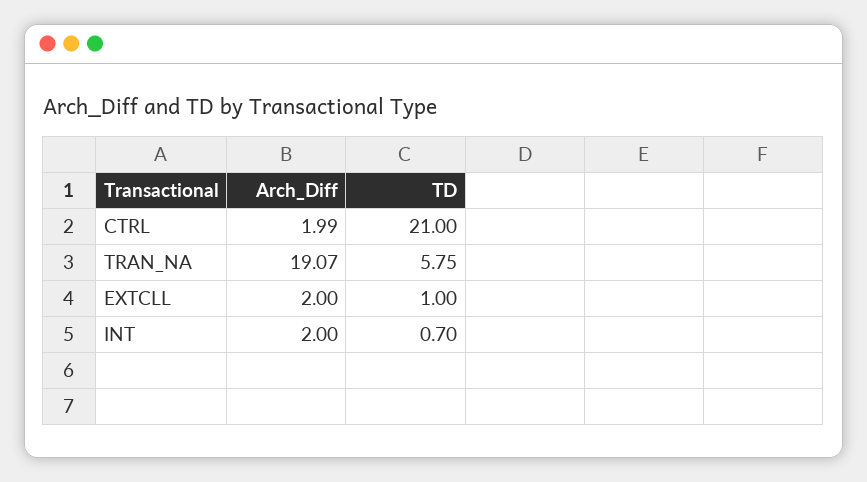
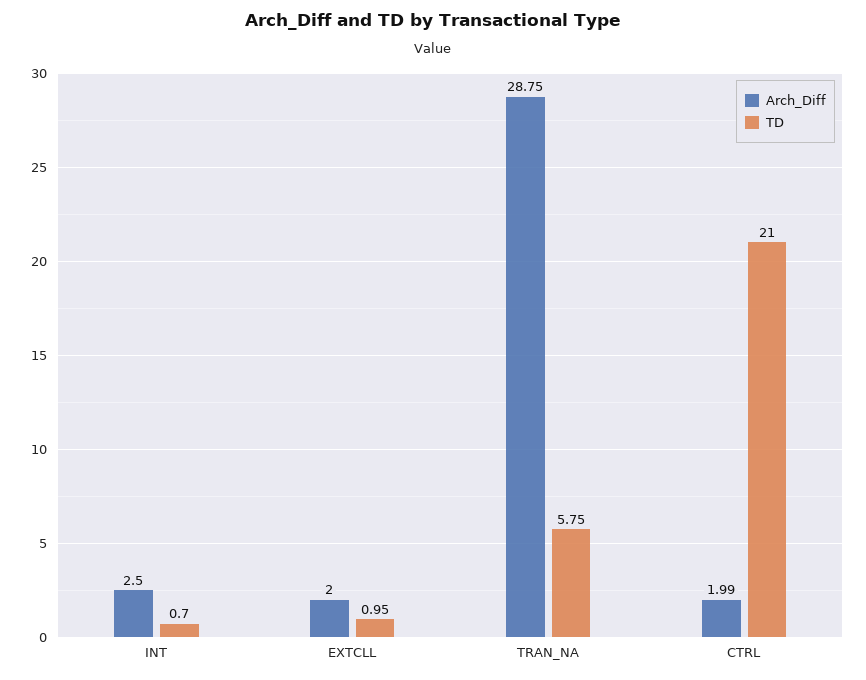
  {
    "Arch_Diff": {
      "CTRL": 1.99,
-     "TRAN_NA": 19.07,
+     "TRAN_NA": 28.75,
      "EXTCLL": 2,
-     "INT": 2
+     "INT": 2.5
    },
    "TD": {
      "CTRL": 21,
      "TRAN_NA": 5.75,
-     "EXTCLL": 1,
+     "EXTCLL": 0.95,
      "INT": 0.7
    }
  }

